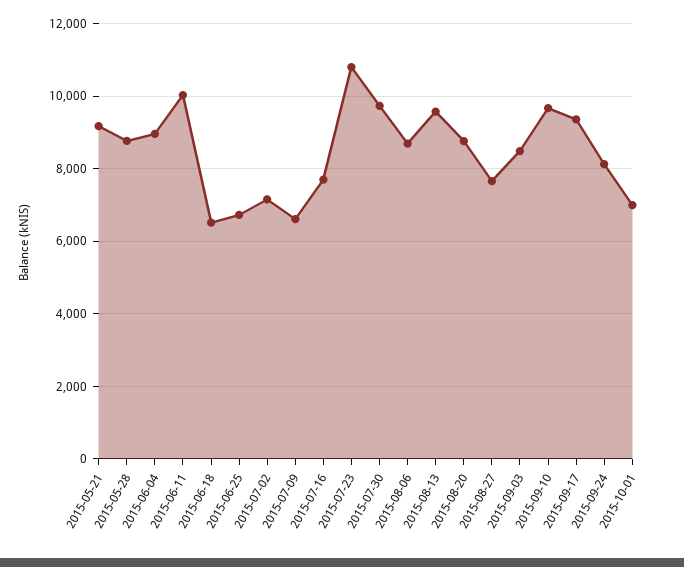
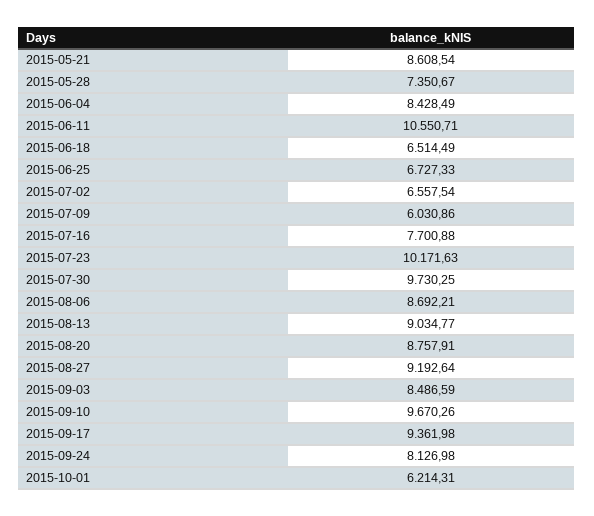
  {
-   "2015-05-21": 9200,
+   "2015-05-21": 8608.54,
-   "2015-05-28": 8800,
+   "2015-05-28": 7350.67,
-   "2015-06-04": 9000,
+   "2015-06-04": 8428.49,
-   "2015-06-11": 10000,
+   "2015-06-11": 10550.71,
    "2015-06-18": 6514.49,
    "2015-06-25": 6727.33,
-   "2015-07-02": 7200,
+   "2015-07-02": 6557.54,
-   "2015-07-09": 6600,
+   "2015-07-09": 6030.86,
    "2015-07-16": 7700.88,
-   "2015-07-23": 10800,
+   "2015-07-23": 10171.63,
    "2015-07-30": 9730.25,
    "2015-08-06": 8692.21,
-   "2015-08-13": 9600,
+   "2015-08-13": 9034.77,
    "2015-08-20": 8757.91,
-   "2015-08-27": 7600,
+   "2015-08-27": 9192.64,
    "2015-09-03": 8486.59,
    "2015-09-10": 9670.26,
    "2015-09-17": 9361.98,
    "2015-09-24": 8126.98,
-   "2015-10-01": 7000
+   "2015-10-01": 6214.31
  }

